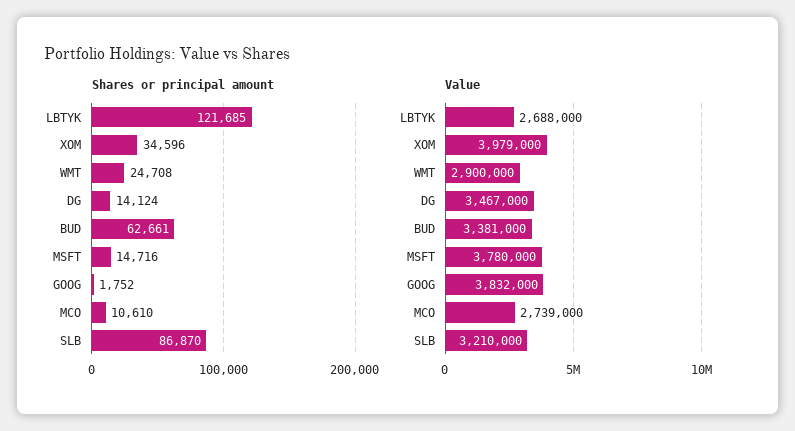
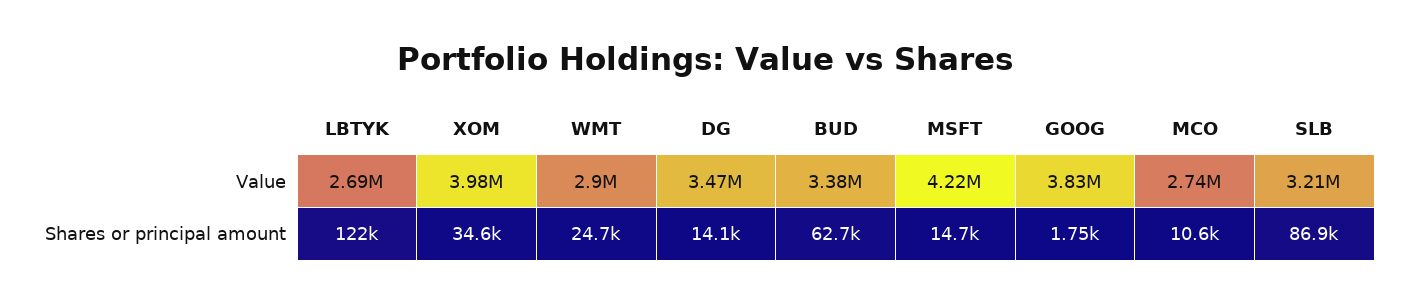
  {
    "Shares or principal amount": {
      "LBTYK": 121685,
      "XOM": 34596,
      "WMT": 24708,
      "DG": 14124,
      "BUD": 62661,
      "MSFT": 14716,
      "GOOG": 1752,
      "MCO": 10610,
      "SLB": 86870
    },
    "Value": {
      "LBTYK": 2688000,
      "XOM": 3979000,
      "WMT": 2900000,
      "DG": 3467000,
      "BUD": 3381000,
-     "MSFT": 3780000,
+     "MSFT": 4220000,
      "GOOG": 3832000,
      "MCO": 2739000,
      "SLB": 3210000
    }
  }

